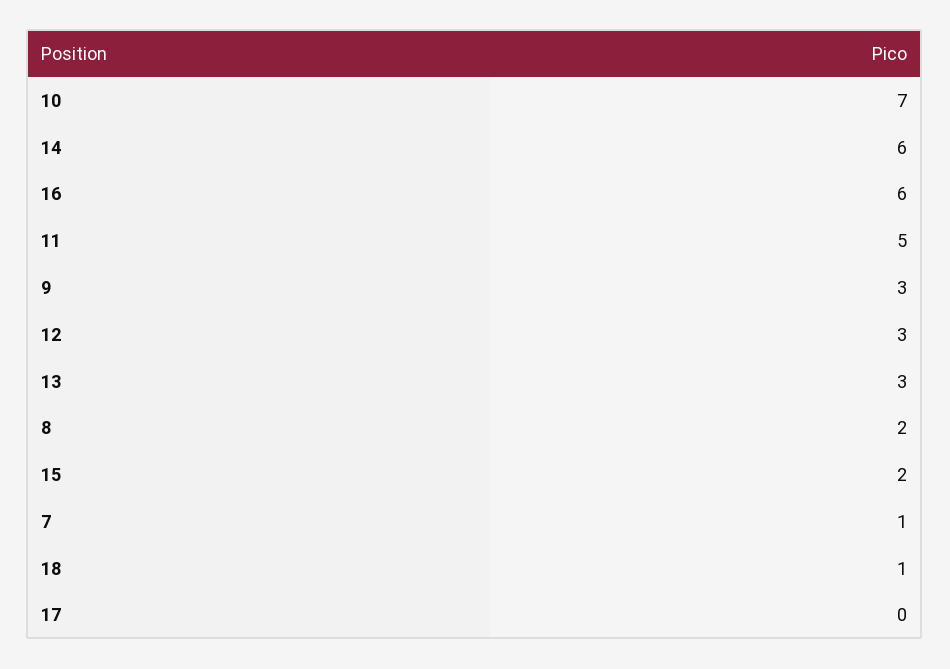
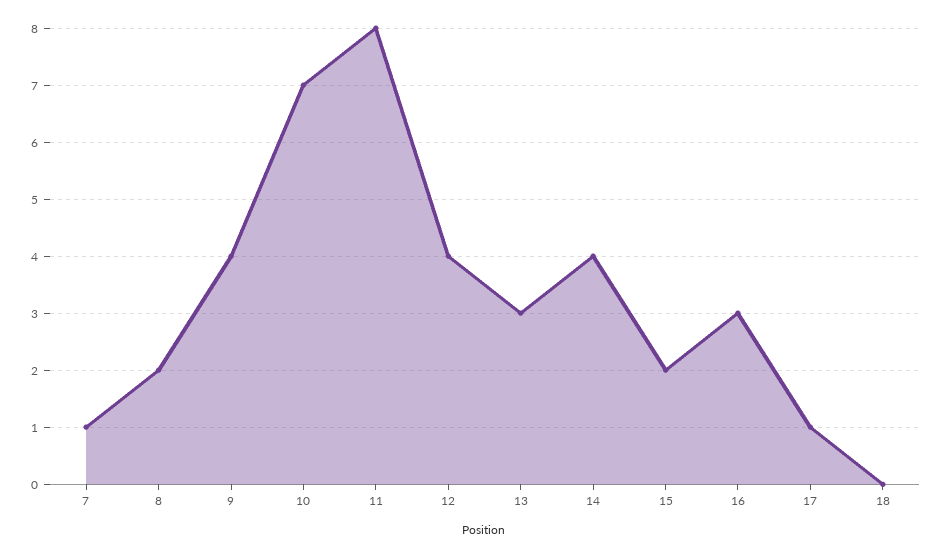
  {
    "10": 7,
-   "14": 6,
+   "14": 4,
-   "16": 6,
+   "16": 3,
-   "11": 5,
+   "11": 8,
-   "9": 3,
+   "9": 4,
-   "12": 3,
+   "12": 4,
    "13": 3,
    "8": 2,
    "15": 2,
    "7": 1,
-   "18": 1,
+   "18": 0,
-   "17": 0
+   "17": 1
  }

